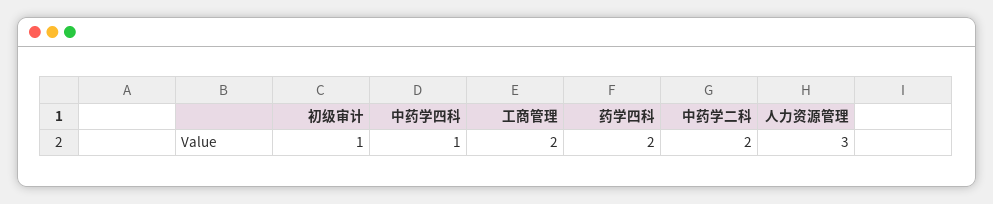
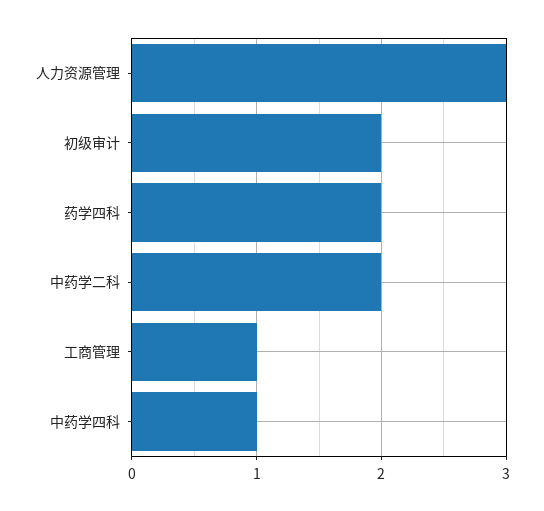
  {
-   "初级审计": 1,
+   "初级审计": 2,
    "中药学四科": 1,
-   "工商管理": 2,
+   "工商管理": 1,
    "药学四科": 2,
    "中药学二科": 2,
    "人力资源管理": 3
  }

